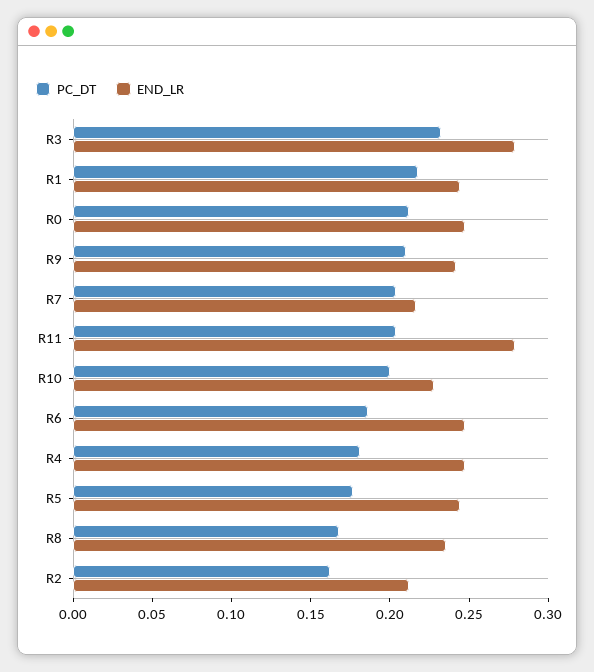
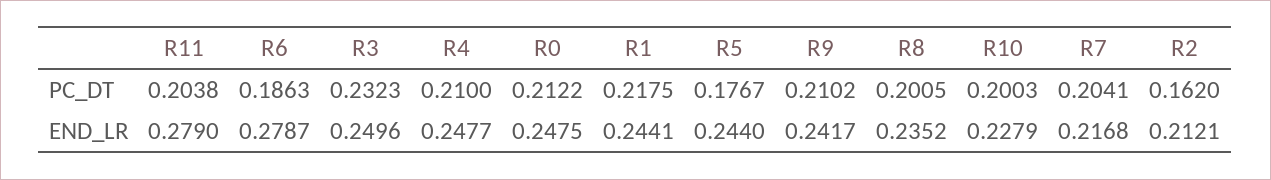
  {
    "PC_DT": {
      "R3": 0.2323,
      "R1": 0.2175,
      "R0": 0.2122,
      "R9": 0.2102,
      "R7": 0.2041,
      "R11": 0.2038,
      "R10": 0.2003,
      "R6": 0.1863,
-     "R4": 0.18,
+     "R4": 0.21,
      "R5": 0.1767,
-     "R8": 0.17,
+     "R8": 0.2005,
      "R2": 0.162
    },
    "END_LR": {
-     "R3": 0.28,
+     "R3": 0.2496,
      "R1": 0.2441,
      "R0": 0.2475,
      "R9": 0.2417,
      "R7": 0.2168,
      "R11": 0.279,
      "R10": 0.2279,
-     "R6": 0.25,
+     "R6": 0.2787,
      "R4": 0.2477,
      "R5": 0.244,
      "R8": 0.2352,
      "R2": 0.2121
    }
  }

